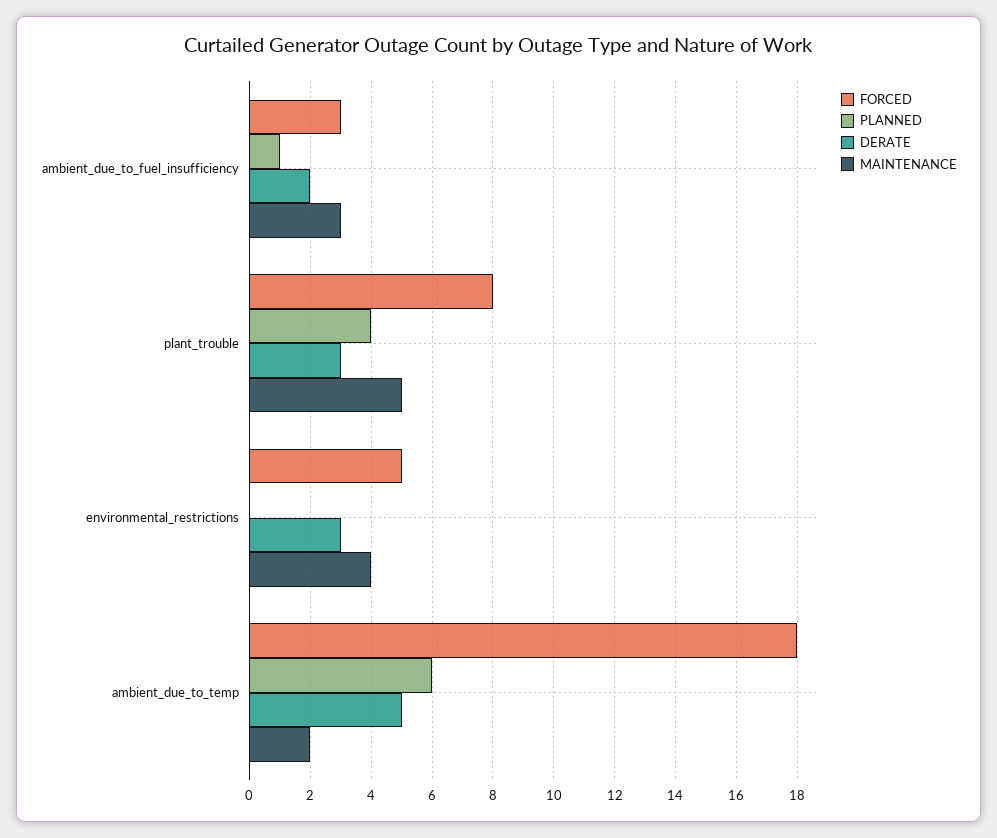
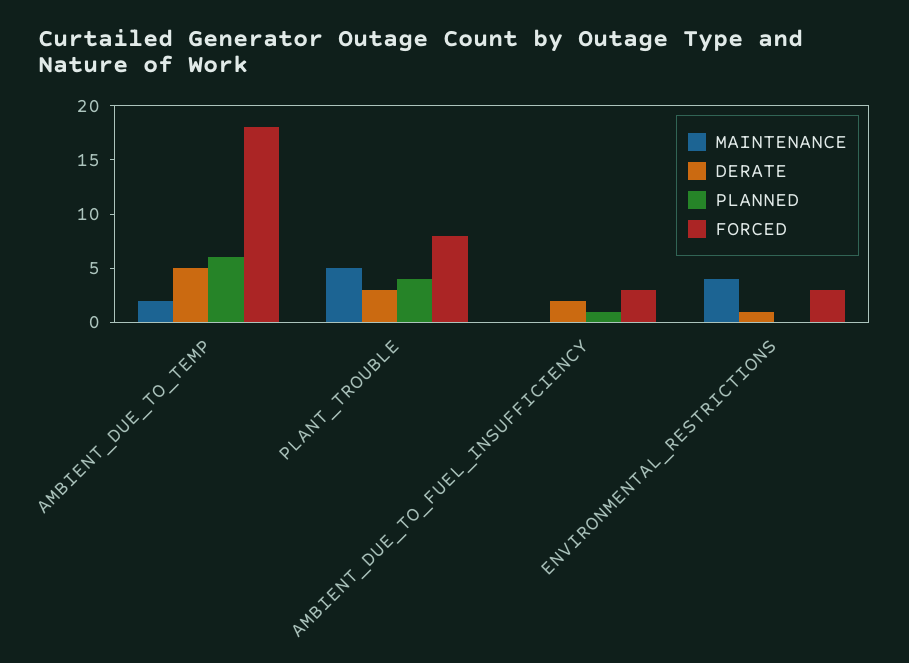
  {
    "FORCED": {
      "ambient_due_to_fuel_insufficiency": 3,
      "plant_trouble": 8,
-     "environmental_restrictions": 5,
+     "environmental_restrictions": 3,
      "ambient_due_to_temp": 18
    },
    "PLANNED": {
      "ambient_due_to_fuel_insufficiency": 1,
      "plant_trouble": 4,
      "environmental_restrictions": 0,
      "ambient_due_to_temp": 6
    },
    "DERATE": {
      "ambient_due_to_fuel_insufficiency": 2,
      "plant_trouble": 3,
-     "environmental_restrictions": 3,
+     "environmental_restrictions": 1,
      "ambient_due_to_temp": 5
    },
    "MAINTENANCE": {
-     "ambient_due_to_fuel_insufficiency": 3,
+     "ambient_due_to_fuel_insufficiency": 0,
      "plant_trouble": 5,
      "environmental_restrictions": 4,
      "ambient_due_to_temp": 2
    }
  }

